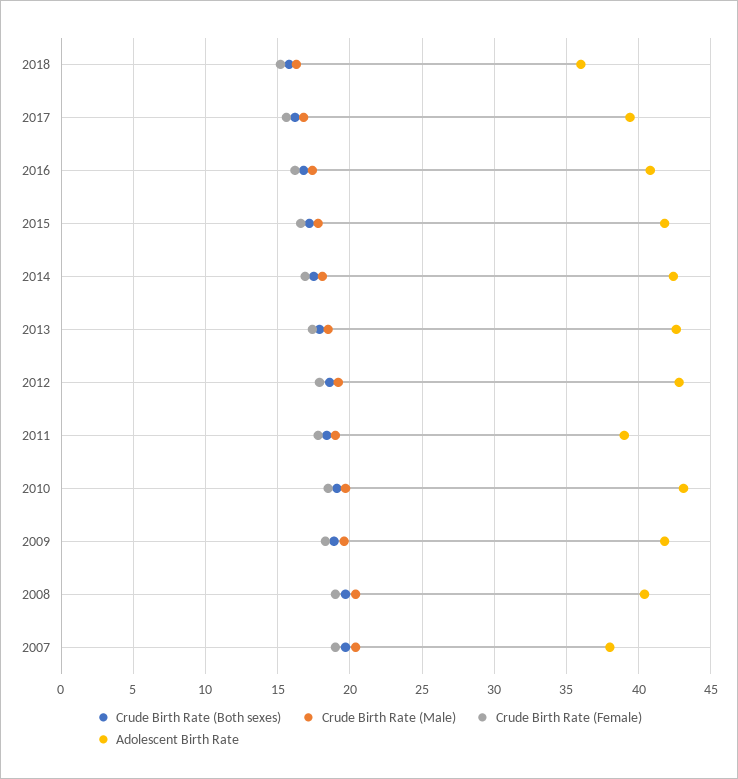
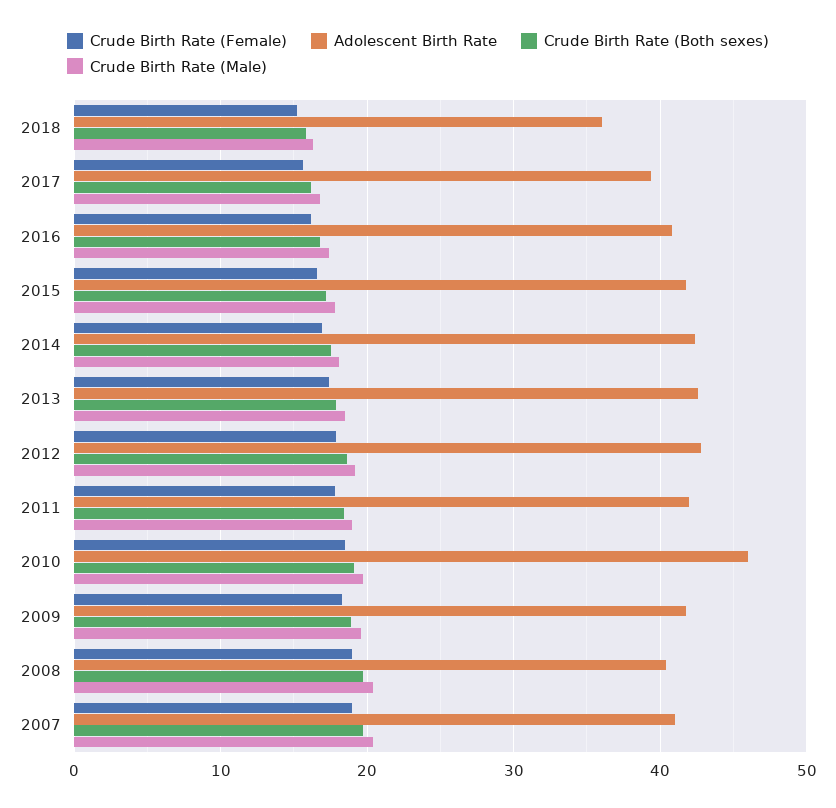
  {
    "Crude Birth Rate (Both sexes)": {
      "2018": 16,
      "2017": 16,
      "2016": 17,
      "2015": 17,
      "2014": 17.5,
      "2013": 18,
      "2012": 18.5,
      "2011": 18.5,
      "2010": 19,
      "2009": 19,
      "2008": 19.5,
      "2007": 19.5
    },
    "Crude Birth Rate (Male)": {
      "2018": 16.5,
      "2017": 17,
      "2016": 17.5,
      "2015": 18,
      "2014": 18,
      "2013": 18.5,
      "2012": 19,
      "2011": 19,
      "2010": 19.5,
      "2009": 19.5,
      "2008": 20.5,
      "2007": 20.5
    },
    "Crude Birth Rate (Female)": {
      "2018": 15,
      "2017": 15.5,
      "2016": 16,
      "2015": 16.5,
      "2014": 17,
      "2013": 17.5,
      "2012": 18,
      "2011": 18,
      "2010": 18.5,
      "2009": 18.5,
      "2008": 19,
      "2007": 19
    },
    "Adolescent Birth Rate": {
      "2018": 36,
      "2017": 39.5,
      "2016": 41,
      "2015": 42,
      "2014": 42.5,
      "2013": 42.5,
      "2012": 43,
-     "2011": 39,
+     "2011": 42,
-     "2010": 43,
+     "2010": 46,
      "2009": 42,
      "2008": 40.5,
-     "2007": 38
+     "2007": 41
    }
  }

